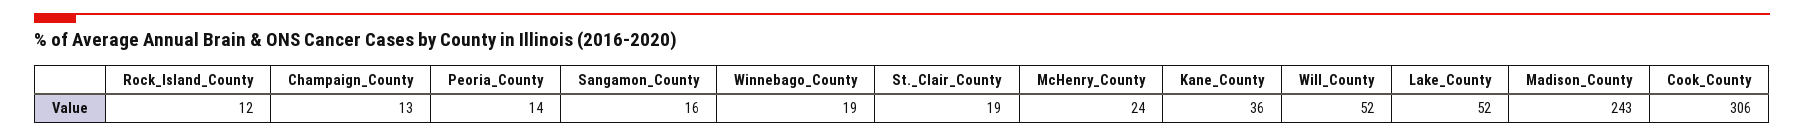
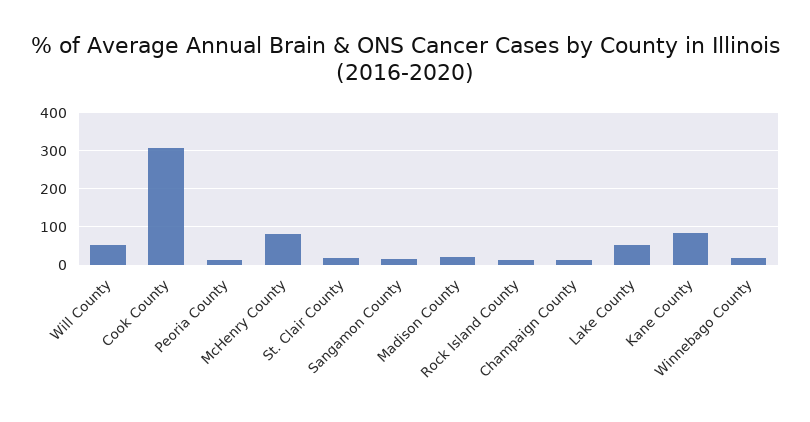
  {
    "Rock_Island_County": 12,
    "Champaign_County": 13,
    "Peoria_County": 14,
    "Sangamon_County": 16,
    "Winnebago_County": 19,
    "St._Clair_County": 19,
-   "McHenry_County": 24,
+   "McHenry_County": 80,
-   "Kane_County": 36,
+   "Kane_County": 80,
    "Will_County": 52,
    "Lake_County": 52,
-   "Madison_County": 243,
+   "Madison_County": 20,
    "Cook_County": 306
  }

